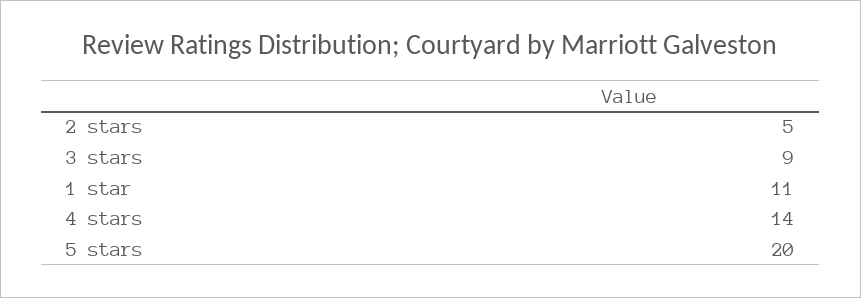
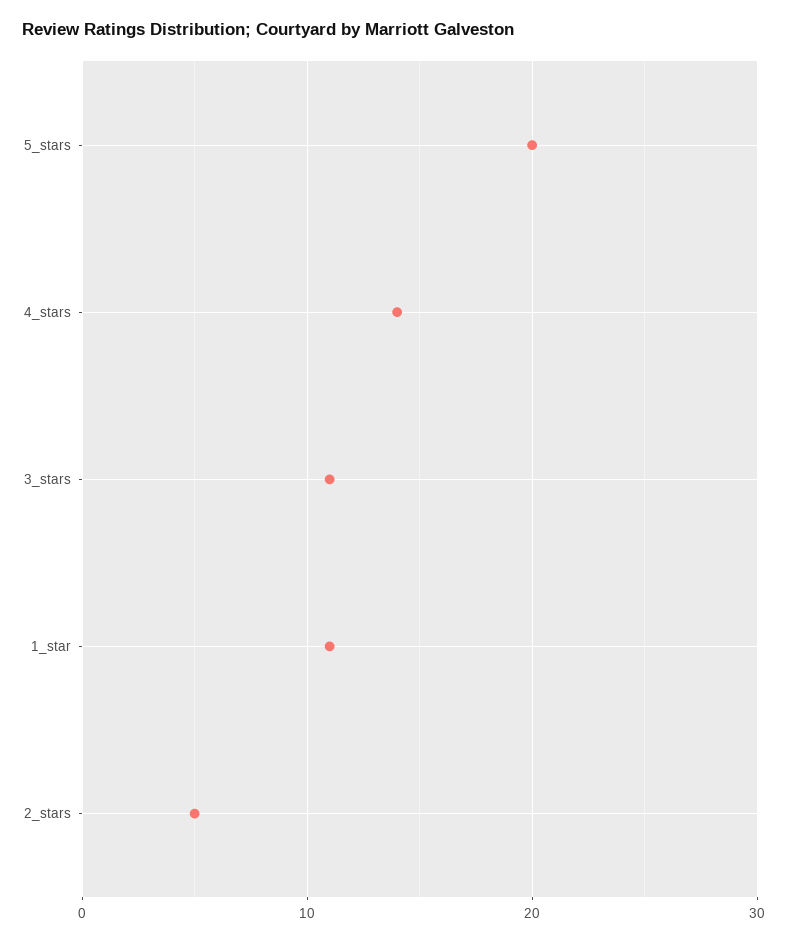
  {
    "2 stars": 5,
-   "3 stars": 9,
+   "3 stars": 11,
    "1 star": 11,
    "4 stars": 14,
    "5 stars": 20
  }

